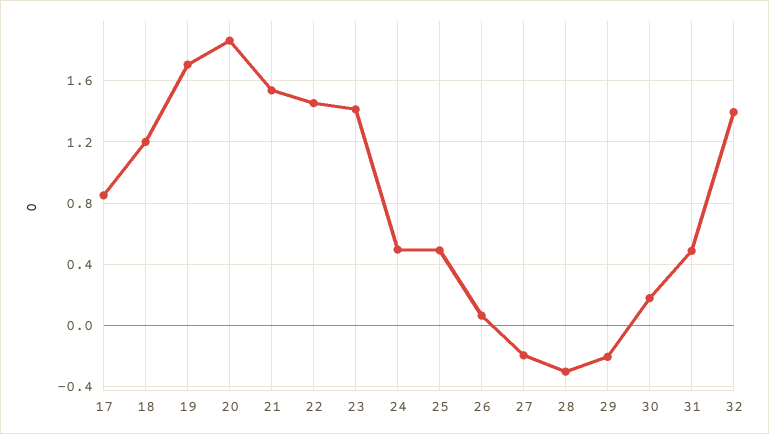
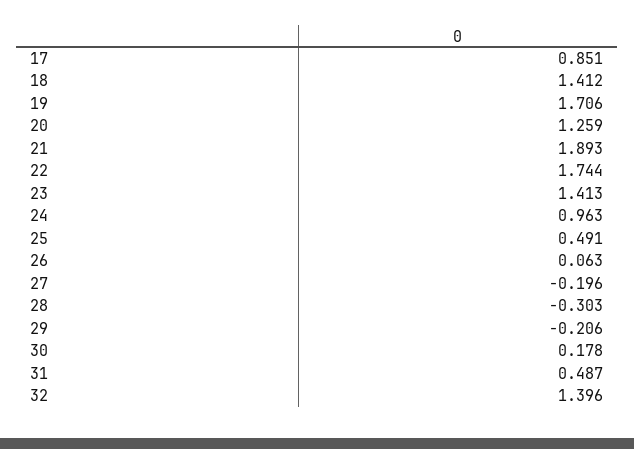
  {
    "17": 0.851,
-   "18": 1.2,
+   "18": 1.412,
    "19": 1.706,
-   "20": 1.85,
+   "20": 1.259,
-   "21": 1.55,
+   "21": 1.893,
-   "22": 1.45,
+   "22": 1.744,
    "23": 1.413,
-   "24": 0.5,
+   "24": 0.963,
    "25": 0.491,
    "26": 0.063,
    "27": -0.196,
    "28": -0.303,
    "29": -0.206,
    "30": 0.178,
    "31": 0.487,
    "32": 1.396
  }

